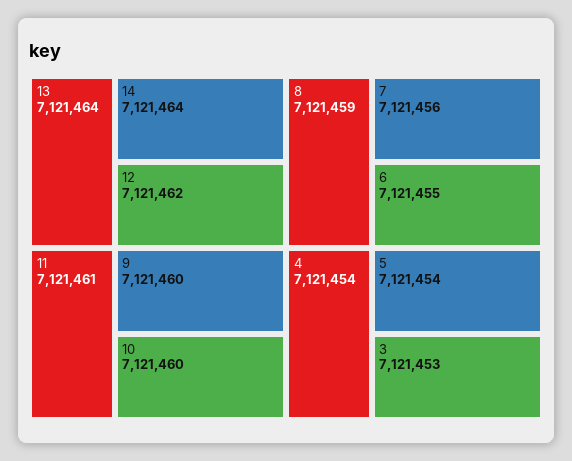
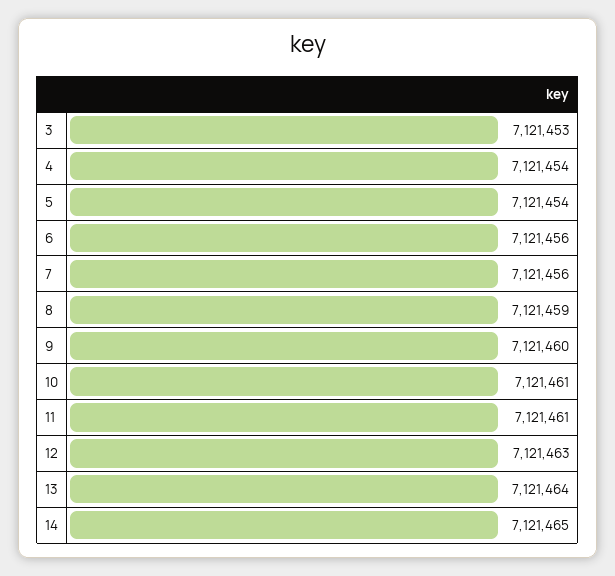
  {
    "13": 7121464,
-   "14": 7121464,
+   "14": 7121465,
-   "12": 7121462,
+   "12": 7121463,
    "11": 7121461,
    "9": 7121460,
-   "10": 7121460,
+   "10": 7121461,
    "8": 7121459,
    "7": 7121456,
-   "6": 7121455,
+   "6": 7121456,
    "4": 7121454,
    "5": 7121454,
    "3": 7121453
  }

